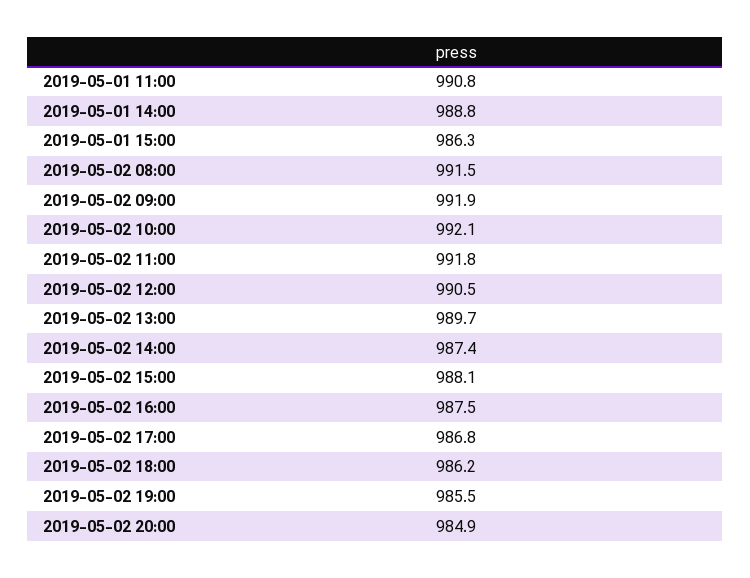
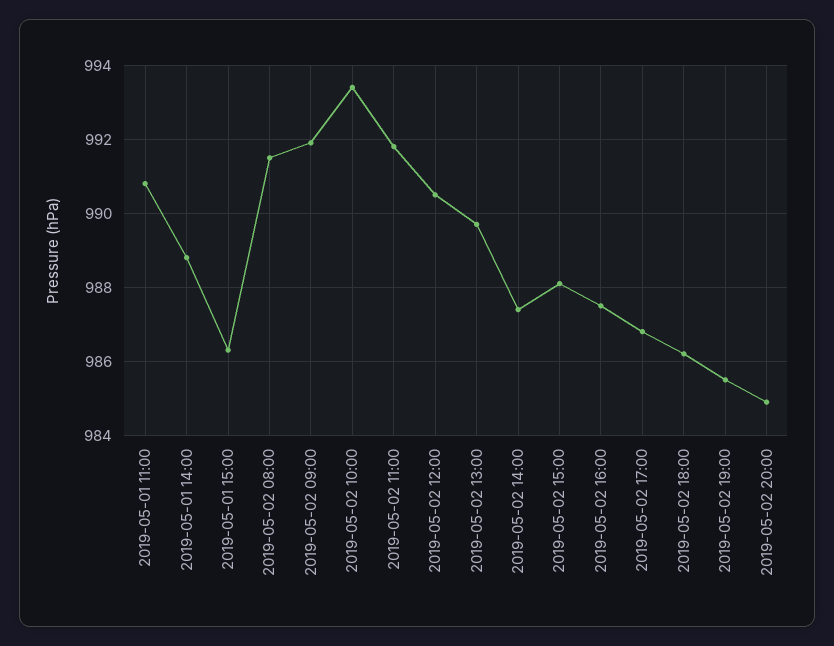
  {
    "2019-05-01 11:00": 990.8,
    "2019-05-01 14:00": 988.8,
    "2019-05-01 15:00": 986.3,
    "2019-05-02 08:00": 991.5,
    "2019-05-02 09:00": 991.9,
-   "2019-05-02 10:00": 992.1,
+   "2019-05-02 10:00": 993.5,
    "2019-05-02 11:00": 991.8,
    "2019-05-02 12:00": 990.5,
    "2019-05-02 13:00": 989.7,
    "2019-05-02 14:00": 987.4,
    "2019-05-02 15:00": 988.1,
    "2019-05-02 16:00": 987.5,
    "2019-05-02 17:00": 986.8,
    "2019-05-02 18:00": 986.2,
    "2019-05-02 19:00": 985.5,
    "2019-05-02 20:00": 984.9
  }

